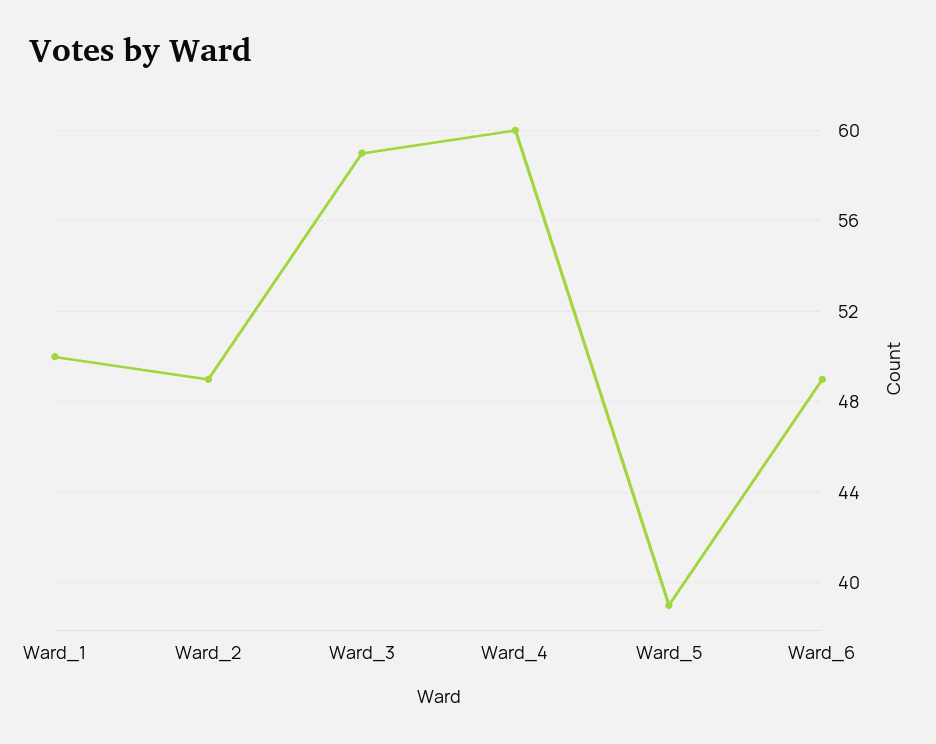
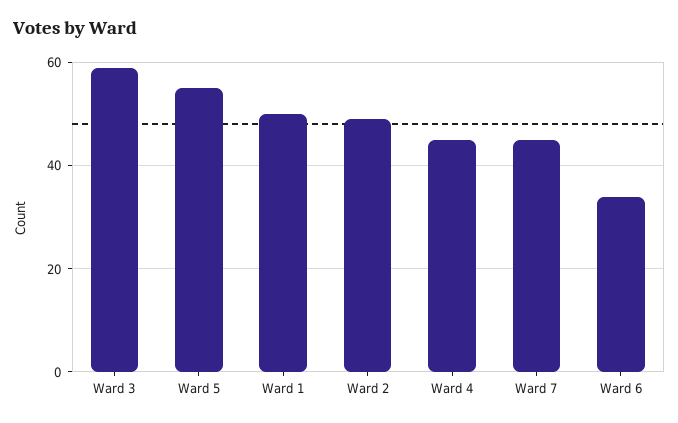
  {
    "Ward_1": 50,
    "Ward_2": 49,
    "Ward_3": 59,
-   "Ward_4": 60,
+   "Ward_4": 45,
-   "Ward_5": 39,
+   "Ward_5": 55,
-   "Ward_6": 49
+   "Ward_6": 35,
+   "Ward 7": 45
  }

